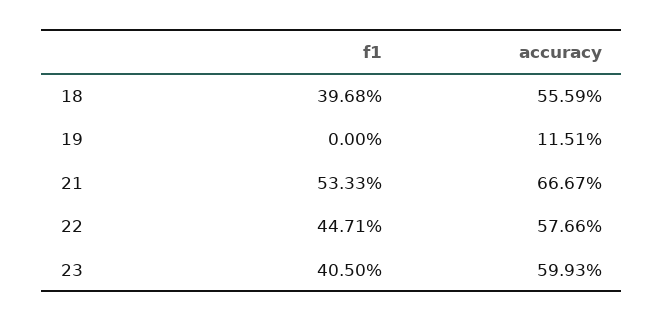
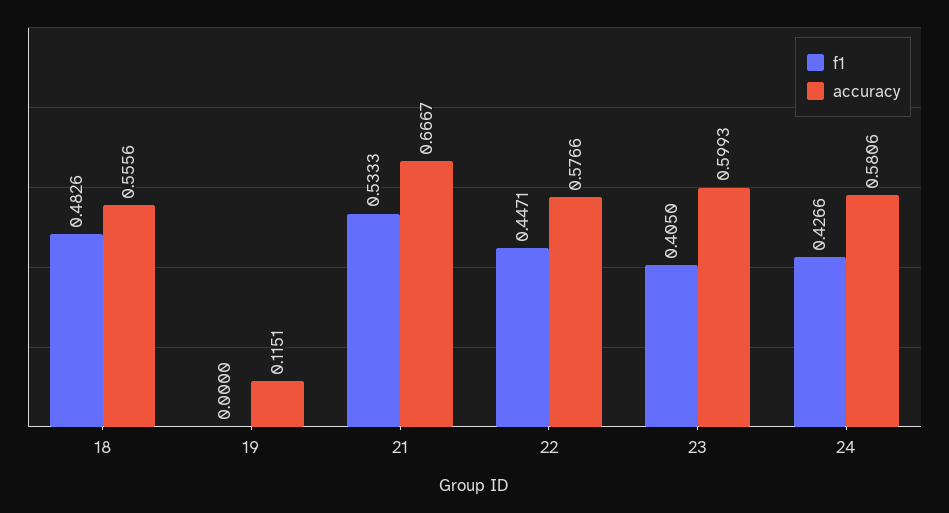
  {
    "f1": {
-     "18": 0.3968,
+     "18": 0.4826,
      "19": 0,
      "21": 0.5333,
      "22": 0.4471,
-     "23": 0.405
+     "23": 0.405,
+     "24": 0.4266
    },
    "accuracy": {
-     "18": 0.5559,
+     "18": 0.5556,
      "19": 0.1151,
      "21": 0.6667,
      "22": 0.5766,
-     "23": 0.5993
+     "23": 0.5993,
+     "24": 0.5806
    }
  }

